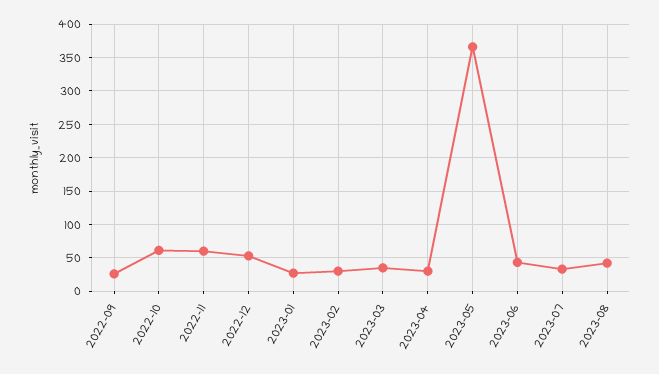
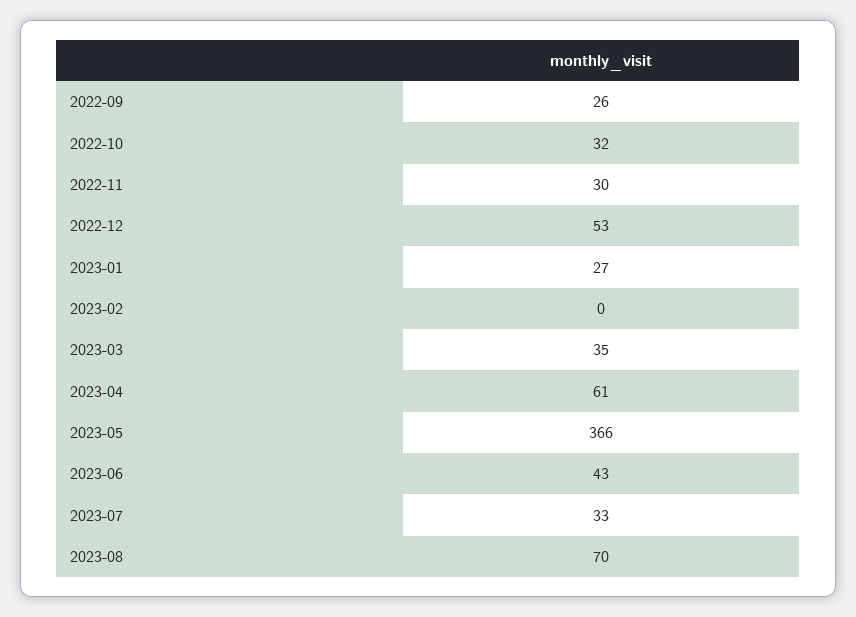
  {
    "2022-09": 26,
-   "2022-10": 60,
+   "2022-10": 32,
-   "2022-11": 60,
+   "2022-11": 30,
    "2022-12": 53,
    "2023-01": 27,
-   "2023-02": 30,
+   "2023-02": 0,
    "2023-03": 35,
-   "2023-04": 30,
+   "2023-04": 61,
    "2023-05": 366,
    "2023-06": 43,
    "2023-07": 33,
-   "2023-08": 40
+   "2023-08": 70
  }

